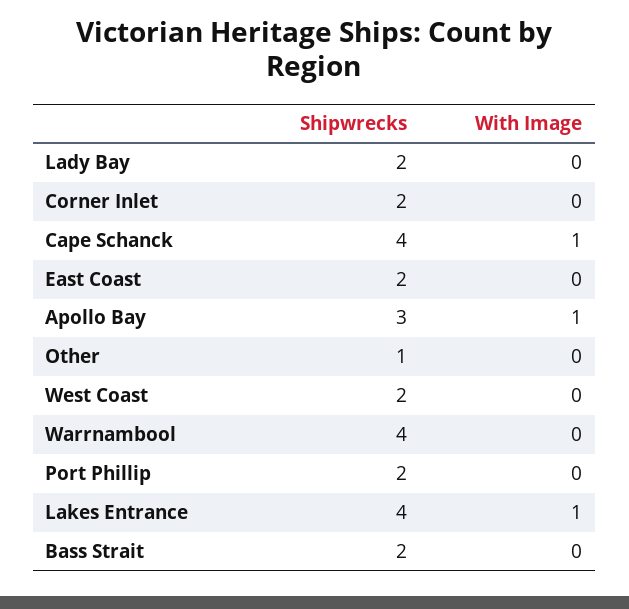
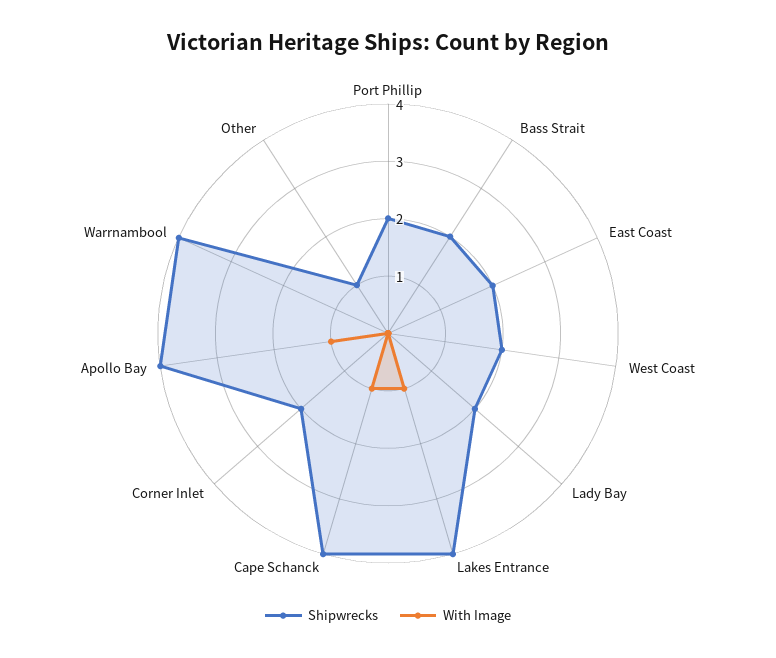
  {
    "Shipwrecks": {
      "Lady Bay": 2,
      "Corner Inlet": 2,
      "Cape Schanck": 4,
      "East Coast": 2,
-     "Apollo Bay": 3,
+     "Apollo Bay": 4,
      "Other": 1,
      "West Coast": 2,
      "Warrnambool": 4,
      "Port Phillip": 2,
      "Lakes Entrance": 4,
      "Bass Strait": 2
    },
    "With Image": {
      "Lady Bay": 0,
      "Corner Inlet": 0,
      "Cape Schanck": 1,
      "East Coast": 0,
      "Apollo Bay": 1,
      "Other": 0,
      "West Coast": 0,
      "Warrnambool": 0,
      "Port Phillip": 0,
      "Lakes Entrance": 1,
      "Bass Strait": 0
    }
  }

